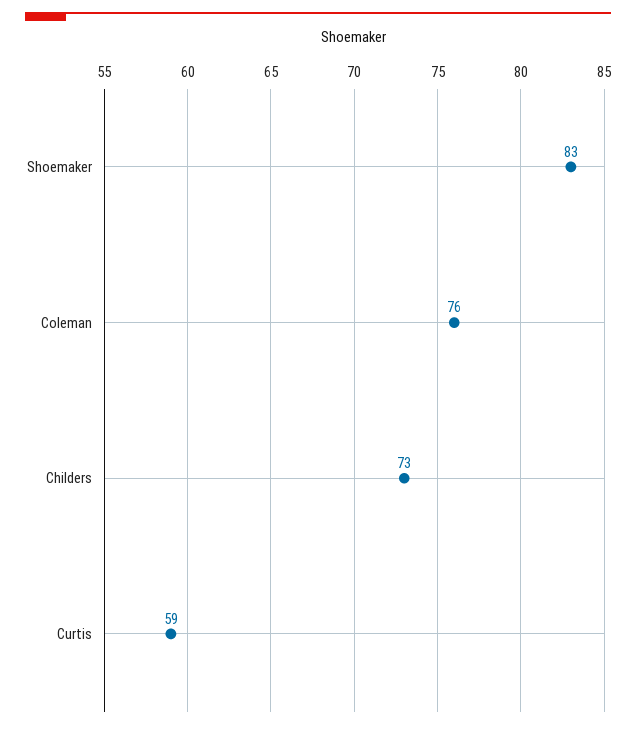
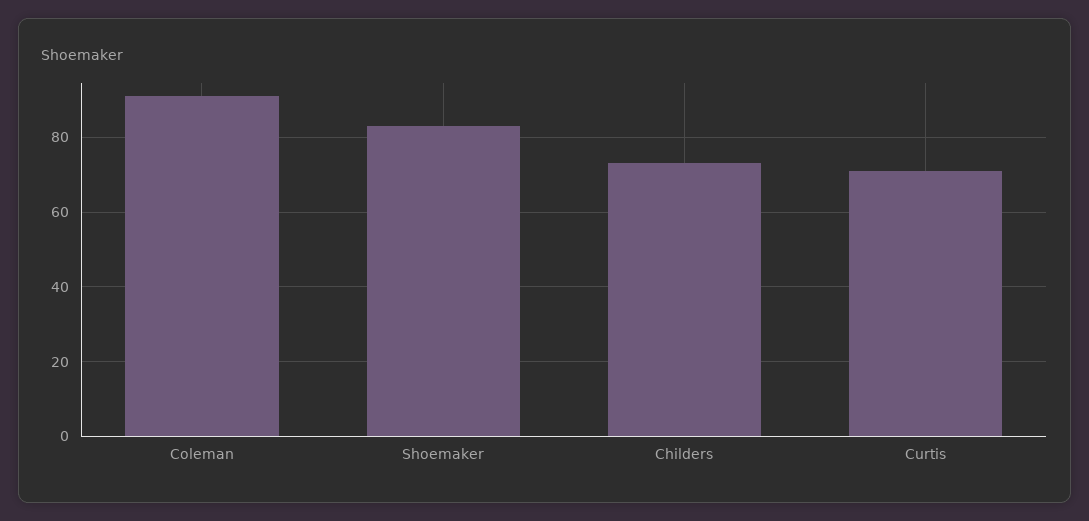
  {
    "Shoemaker": 83,
-   "Coleman": 76,
+   "Coleman": 90,
    "Childers": 73,
-   "Curtis": 59
+   "Curtis": 70
  }

